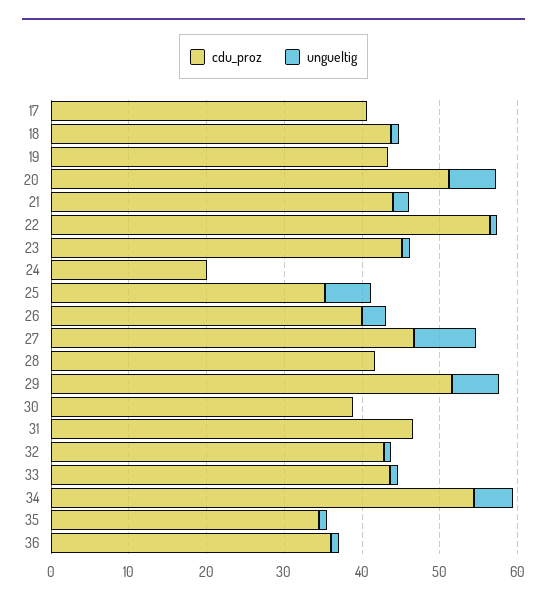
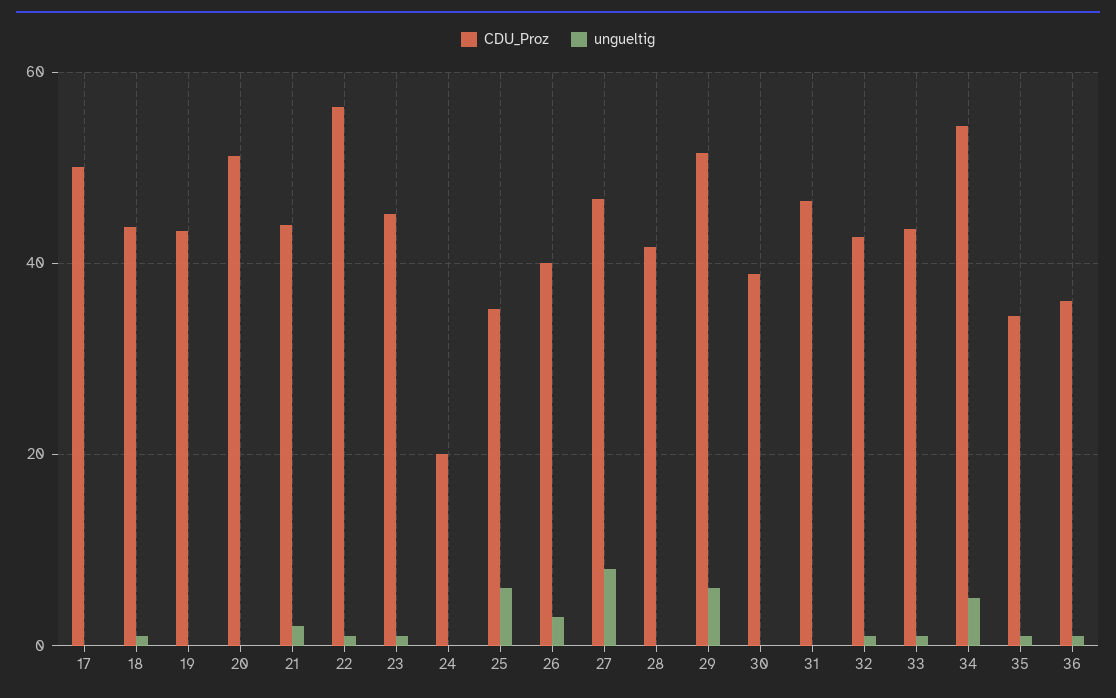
  {
    "cdu_proz": {
-     "17": 40,
+     "17": 50,
      "18": 44,
      "19": 44,
      "20": 52,
      "21": 44,
      "22": 56,
      "23": 46,
      "24": 20,
      "25": 36,
      "26": 40,
      "27": 46,
      "28": 42,
      "29": 52,
      "30": 38,
      "31": 46,
      "32": 42,
      "33": 44,
      "34": 54,
      "35": 34,
      "36": 36
    },
    "ungueltig": {
      "17": 0,
      "18": 2,
      "19": 0,
-     "20": 6,
+     "20": 0,
      "21": 2,
      "22": 2,
      "23": 2,
      "24": 0,
      "25": 6,
      "26": 4,
      "27": 8,
      "28": 0,
      "29": 6,
      "30": 0,
      "31": 0,
      "32": 2,
      "33": 2,
      "34": 6,
      "35": 2,
      "36": 2
    }
  }

